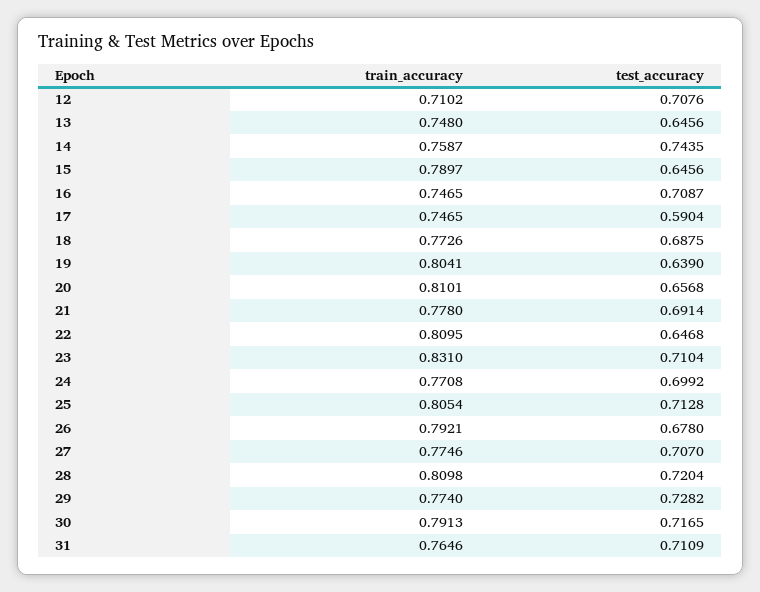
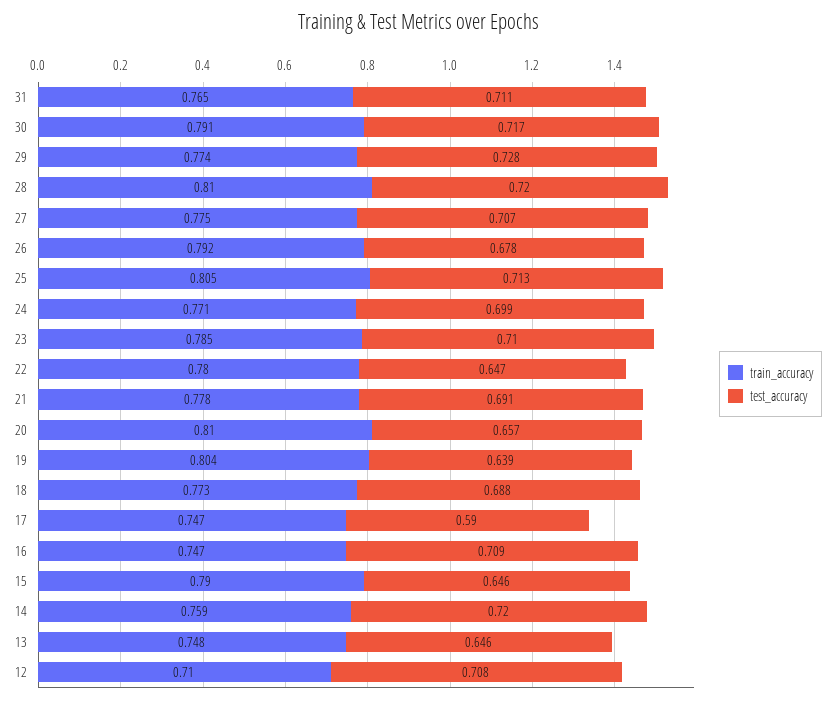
  {
    "train_accuracy": {
      "12": 0.7102,
      "13": 0.748,
      "14": 0.7587,
      "15": 0.7897,
      "16": 0.7465,
      "17": 0.7465,
      "18": 0.7726,
      "19": 0.8041,
      "20": 0.8101,
      "21": 0.778,
-     "22": 0.8095,
+     "22": 0.78,
-     "23": 0.831,
+     "23": 0.785,
      "24": 0.7708,
      "25": 0.8054,
      "26": 0.7921,
      "27": 0.7746,
      "28": 0.8098,
      "29": 0.774,
      "30": 0.7913,
      "31": 0.7646
    },
    "test_accuracy": {
      "12": 0.7076,
      "13": 0.6456,
-     "14": 0.7435,
+     "14": 0.72,
      "15": 0.6456,
      "16": 0.7087,
      "17": 0.5904,
      "18": 0.6875,
      "19": 0.639,
      "20": 0.6568,
      "21": 0.6914,
      "22": 0.6468,
      "23": 0.7104,
      "24": 0.6992,
      "25": 0.7128,
      "26": 0.678,
      "27": 0.707,
      "28": 0.7204,
      "29": 0.7282,
      "30": 0.7165,
      "31": 0.7109
    }
  }

